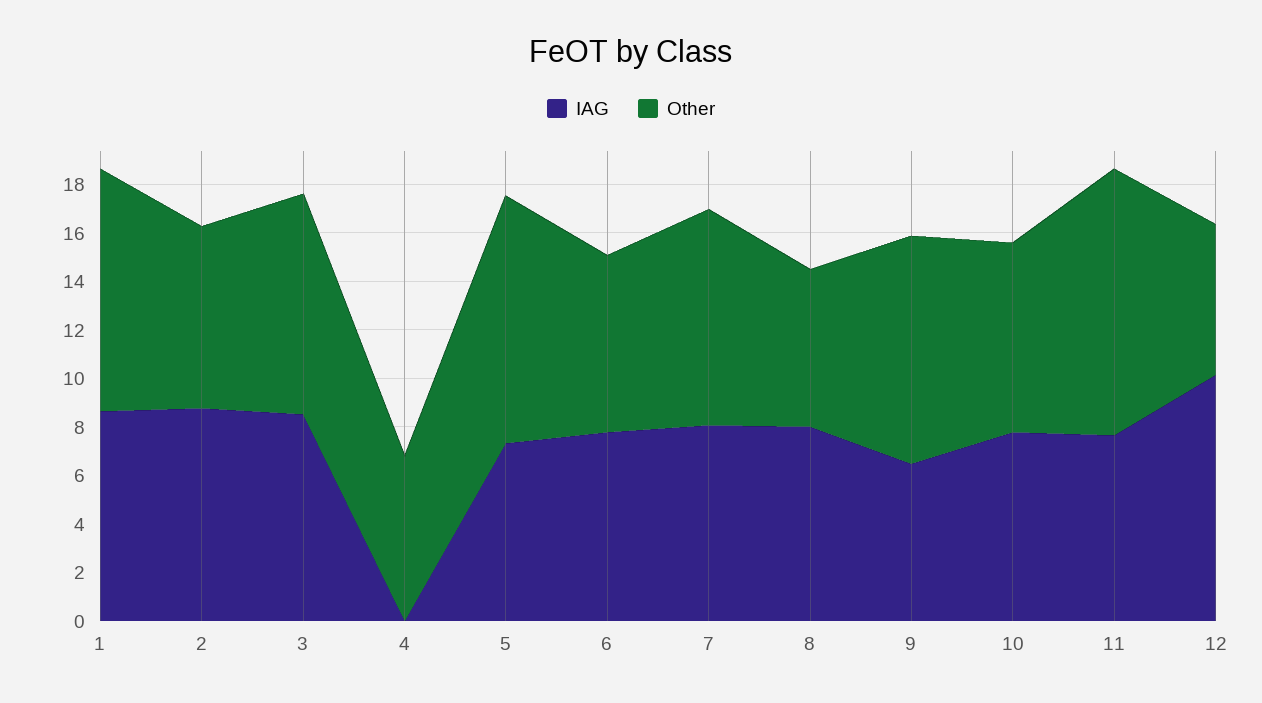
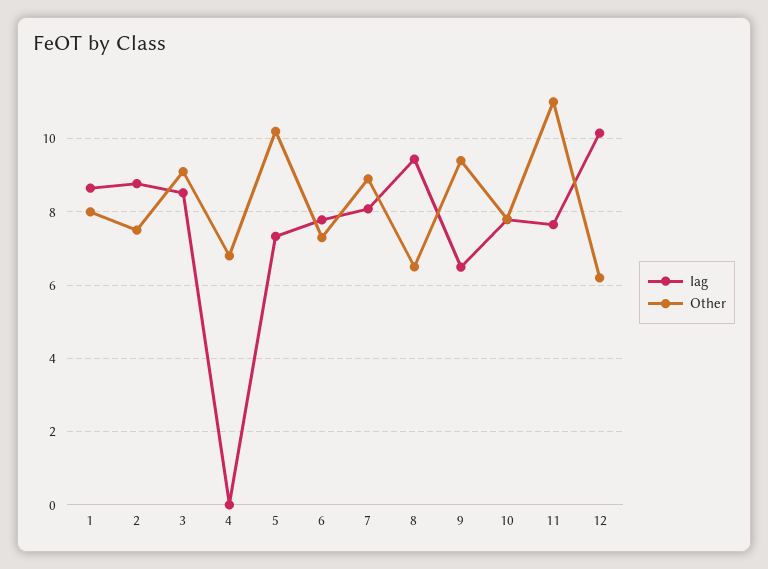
  {
    "IAG": {
      "1": 8.6,
      "2": 8.8,
      "3": 8.6,
      "4": 0,
      "5": 7.4,
      "6": 7.8,
      "7": 8,
-     "8": 8,
+     "8": 9.4,
      "9": 6.4,
      "10": 7.8,
      "11": 7.6,
      "12": 10.2
    },
    "Other": {
-     "1": 10,
+     "1": 8,
      "2": 7.6,
      "3": 9.2,
      "4": 6.8,
      "5": 10.2,
      "6": 7.4,
      "7": 9,
      "8": 6.6,
      "9": 9.4,
      "10": 7.8,
      "11": 11,
      "12": 6.2
    }
  }

